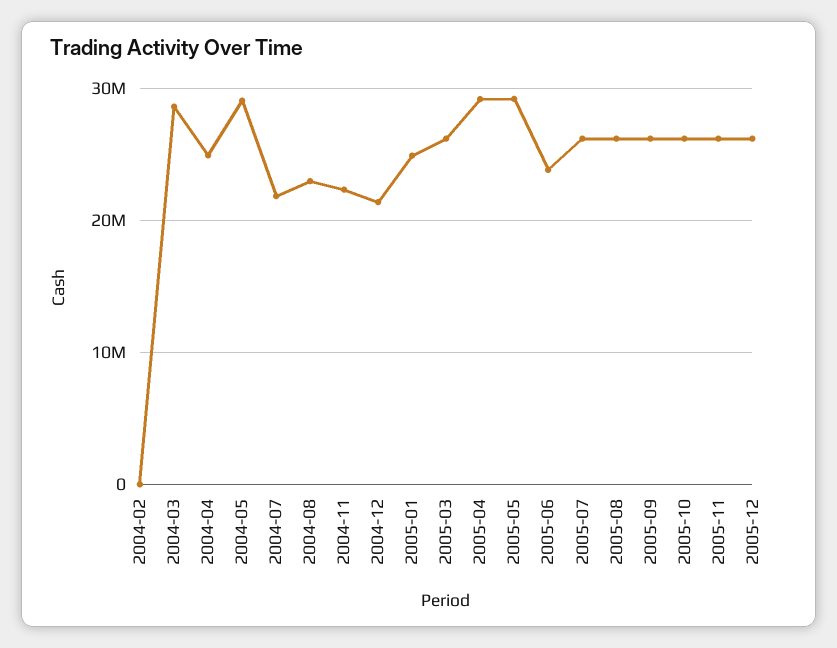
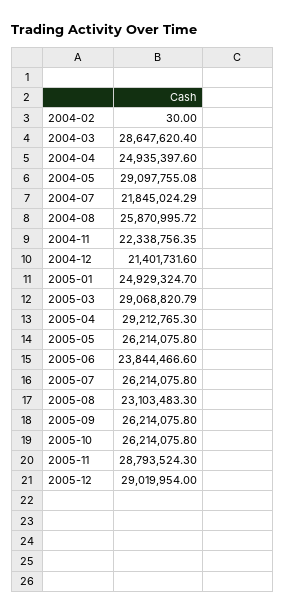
  {
    "2004-02": 30,
    "2004-03": 28647620.4,
    "2004-04": 24935397.6,
    "2004-05": 29097755.08,
    "2004-07": 21845024.29,
-   "2004-08": 23000000,
+   "2004-08": 25870995.72,
    "2004-11": 22338756.35,
    "2004-12": 21401731.6,
    "2005-01": 24929324.7,
-   "2005-03": 26000000,
+   "2005-03": 29068820.79,
    "2005-04": 29212765.3,
-   "2005-05": 29000000,
+   "2005-05": 26214075.8,
    "2005-06": 23844466.6,
    "2005-07": 26214075.8,
-   "2005-08": 26000000,
+   "2005-08": 23103483.3,
    "2005-09": 26214075.8,
    "2005-10": 26214075.8,
-   "2005-11": 26000000,
+   "2005-11": 28793524.3,
-   "2005-12": 26000000
+   "2005-12": 29019954
  }

